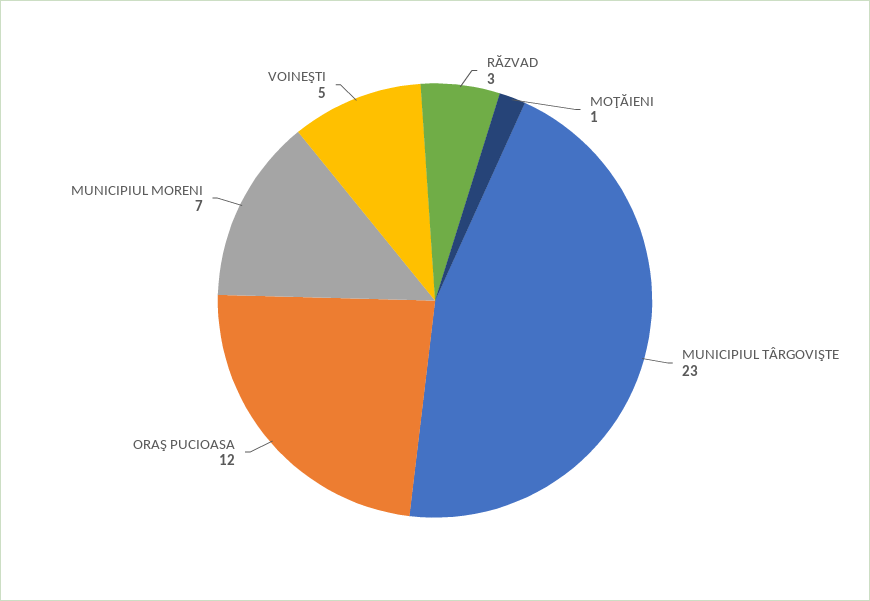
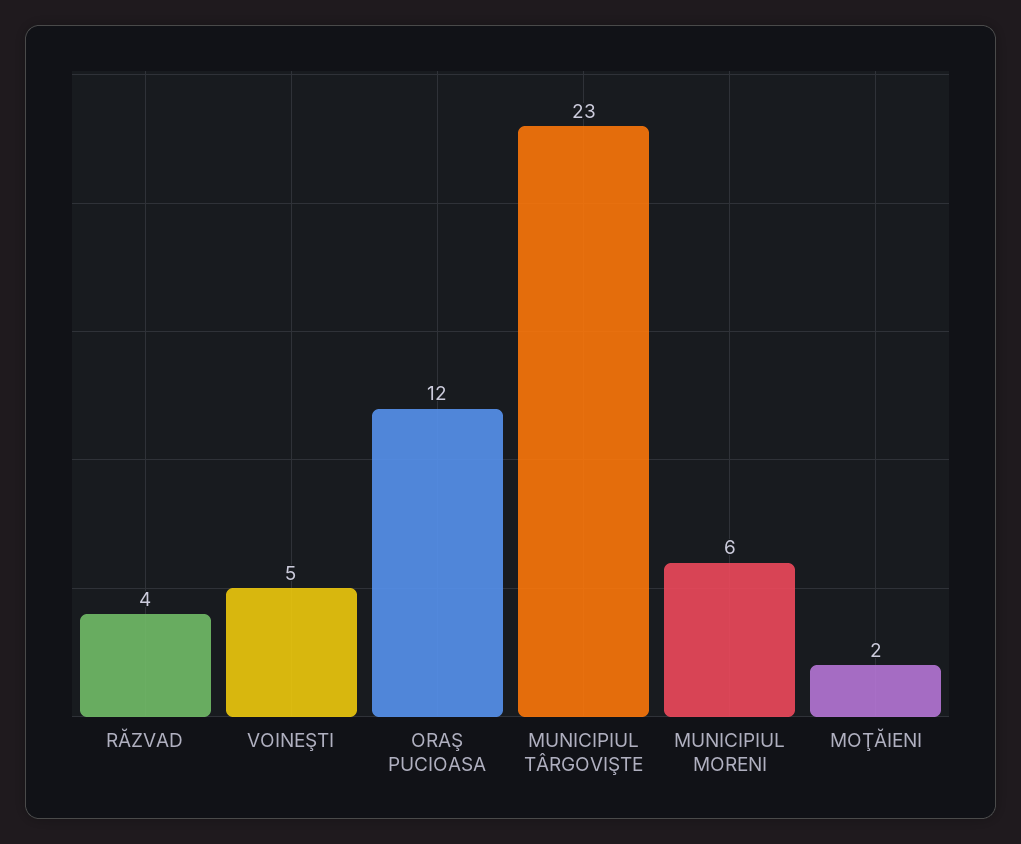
  {
-   "RĂZVAD": 3,
+   "RĂZVAD": 4,
-   "MOŢĂIENI": 1,
+   "MOŢĂIENI": 2,
    "MUNICIPIUL TÂRGOVIŞTE": 23,
    "ORAŞ PUCIOASA": 12,
-   "MUNICIPIUL MORENI": 7,
+   "MUNICIPIUL MORENI": 6,
    "VOINEŞTI": 5
  }

